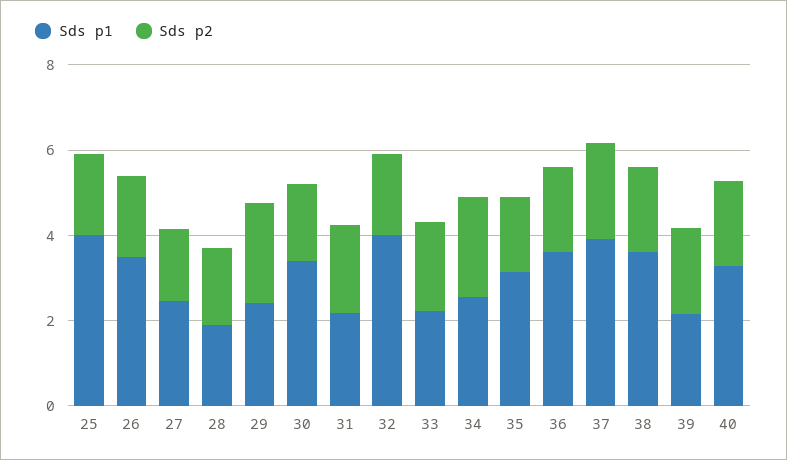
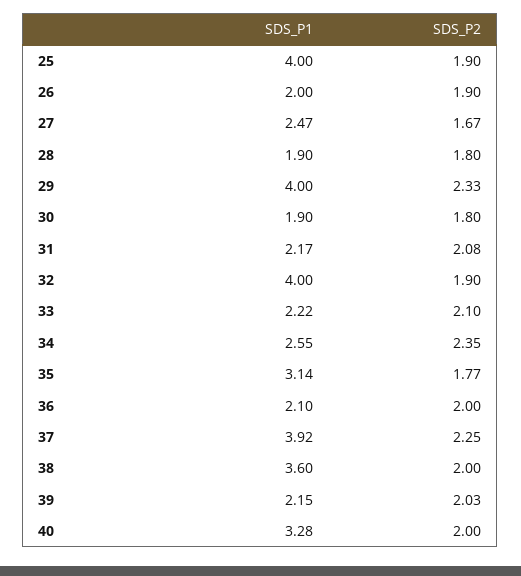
  {
    "Sds p1": {
      "25": 4,
-     "26": 3.5,
+     "26": 2,
      "27": 2.47,
      "28": 1.9,
-     "29": 2.5,
+     "29": 4,
-     "30": 3.5,
+     "30": 1.9,
      "31": 2.17,
      "32": 4,
      "33": 2.22,
      "34": 2.55,
      "35": 3.14,
-     "36": 3.5,
+     "36": 2.1,
      "37": 3.92,
      "38": 3.6,
      "39": 2.15,
      "40": 3.28
    },
    "Sds p2": {
      "25": 1.9,
      "26": 1.9,
      "27": 1.67,
      "28": 1.8,
      "29": 2.33,
      "30": 1.8,
      "31": 2.08,
      "32": 1.9,
      "33": 2.1,
      "34": 2.35,
      "35": 1.77,
      "36": 2,
      "37": 2.25,
      "38": 2,
      "39": 2.03,
      "40": 2
    }
  }

